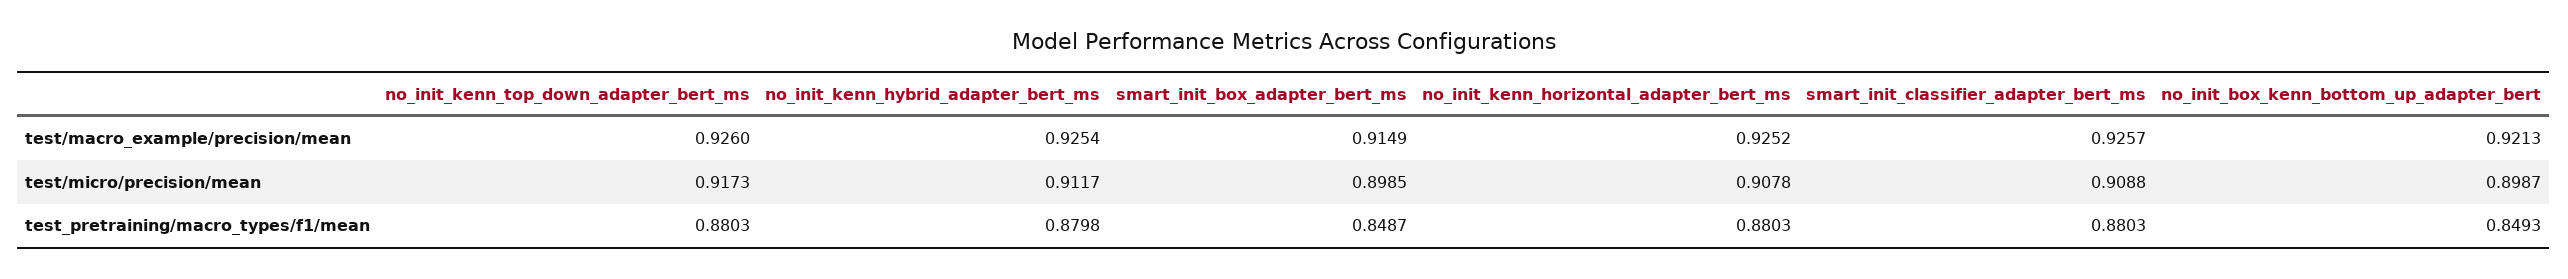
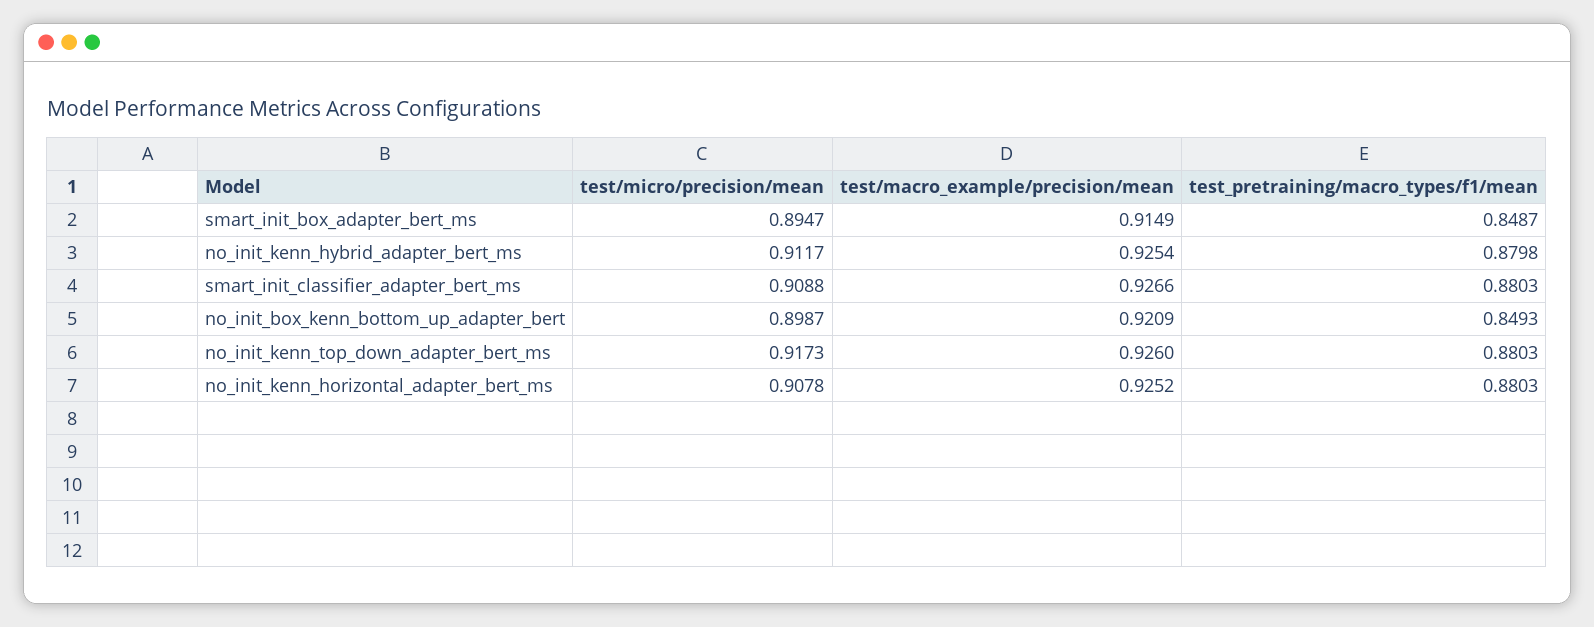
  {
    "no_init_kenn_top_down_adapter_bert_ms": {
      "test/macro_example/precision/mean": 0.926,
      "test/micro/precision/mean": 0.9173,
      "test_pretraining/macro_types/f1/mean": 0.8803
    },
    "no_init_kenn_hybrid_adapter_bert_ms": {
      "test/macro_example/precision/mean": 0.9254,
      "test/micro/precision/mean": 0.9117,
      "test_pretraining/macro_types/f1/mean": 0.8798
    },
    "smart_init_box_adapter_bert_ms": {
      "test/macro_example/precision/mean": 0.9149,
-     "test/micro/precision/mean": 0.8985,
+     "test/micro/precision/mean": 0.8947,
      "test_pretraining/macro_types/f1/mean": 0.8487
    },
    "no_init_kenn_horizontal_adapter_bert_ms": {
      "test/macro_example/precision/mean": 0.9252,
      "test/micro/precision/mean": 0.9078,
      "test_pretraining/macro_types/f1/mean": 0.8803
    },
    "smart_init_classifier_adapter_bert_ms": {
-     "test/macro_example/precision/mean": 0.9257,
+     "test/macro_example/precision/mean": 0.9266,
      "test/micro/precision/mean": 0.9088,
      "test_pretraining/macro_types/f1/mean": 0.8803
    },
    "no_init_box_kenn_bottom_up_adapter_bert": {
-     "test/macro_example/precision/mean": 0.9213,
+     "test/macro_example/precision/mean": 0.9209,
      "test/micro/precision/mean": 0.8987,
      "test_pretraining/macro_types/f1/mean": 0.8493
    }
  }

